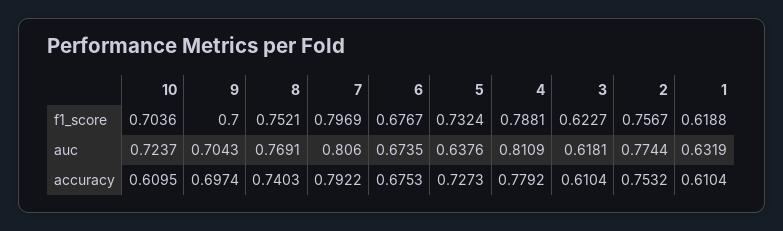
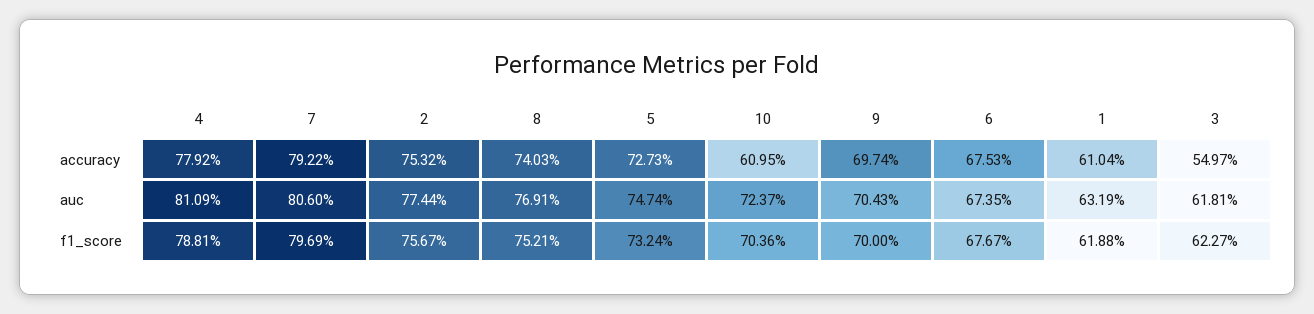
  {
    "10": {
      "f1_score": 0.7036,
      "auc": 0.7237,
      "accuracy": 0.6095
    },
    "9": {
      "f1_score": 0.7,
      "auc": 0.7043,
      "accuracy": 0.6974
    },
    "8": {
      "f1_score": 0.7521,
      "auc": 0.7691,
      "accuracy": 0.7403
    },
    "7": {
      "f1_score": 0.7969,
      "auc": 0.806,
      "accuracy": 0.7922
    },
    "6": {
      "f1_score": 0.6767,
      "auc": 0.6735,
      "accuracy": 0.6753
    },
    "5": {
      "f1_score": 0.7324,
-     "auc": 0.6376,
+     "auc": 0.7474,
      "accuracy": 0.7273
    },
    "4": {
      "f1_score": 0.7881,
      "auc": 0.8109,
      "accuracy": 0.7792
    },
    "3": {
      "f1_score": 0.6227,
      "auc": 0.6181,
-     "accuracy": 0.6104
+     "accuracy": 0.5497
    },
    "2": {
      "f1_score": 0.7567,
      "auc": 0.7744,
      "accuracy": 0.7532
    },
    "1": {
      "f1_score": 0.6188,
      "auc": 0.6319,
      "accuracy": 0.6104
    }
  }

